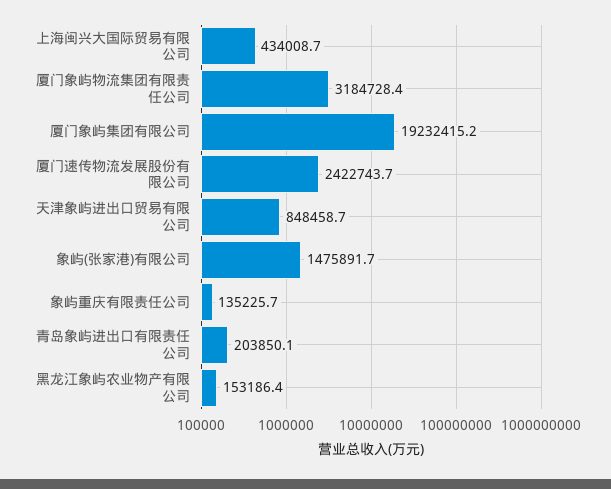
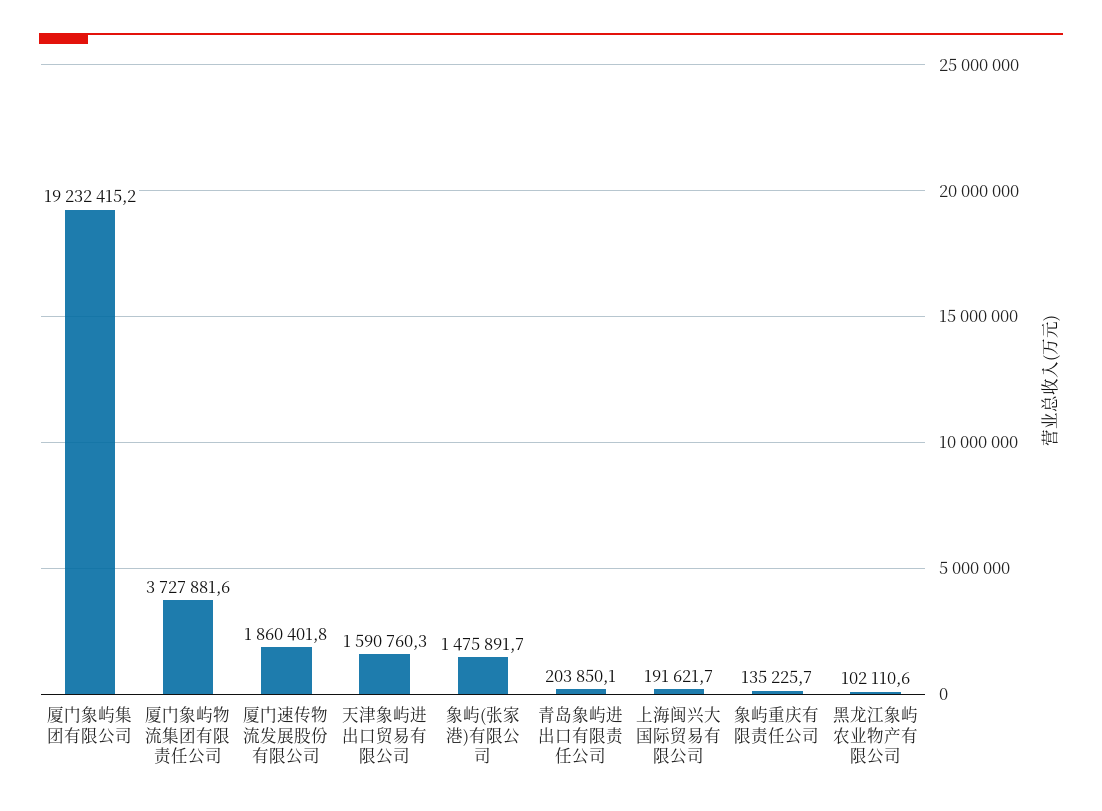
  {
-   "上海闽兴大国际贸易有限公司": 434008.7,
+   "上海闽兴大国际贸易有限公司": 191621.7,
-   "厦门象屿物流集团有限责任公司": 3184728.4,
+   "厦门象屿物流集团有限责任公司": 3727881.6,
    "厦门象屿集团有限公司": 19232415.2,
-   "厦门速传物流发展股份有限公司": 2422743.7,
+   "厦门速传物流发展股份有限公司": 1860401.8,
-   "天津象屿进出口贸易有限公司": 848458.7,
+   "天津象屿进出口贸易有限公司": 1590760.3,
    "象屿(张家港)有限公司": 1475891.7,
    "象屿重庆有限责任公司": 135225.7,
    "青岛象屿进出口有限责任公司": 203850.1,
-   "黑龙江象屿农业物产有限公司": 153186.4
+   "黑龙江象屿农业物产有限公司": 102110.6
  }

